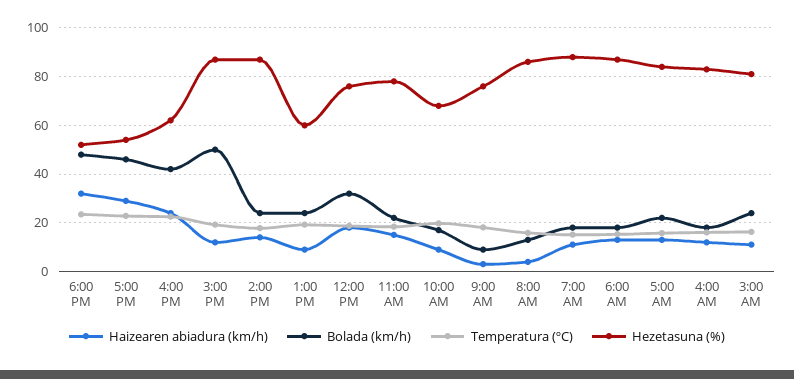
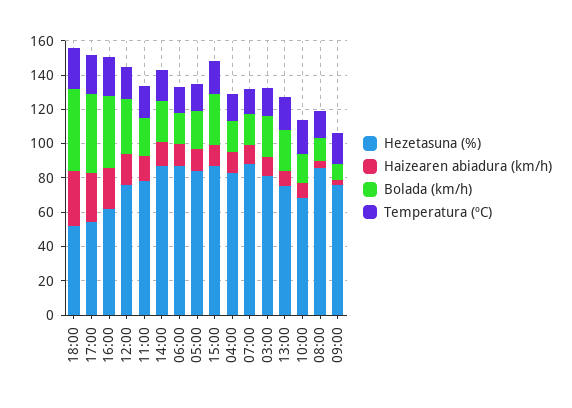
  {
    "Haizearen abiadura (km/h)": {
      "6:00 PM": 32.5,
      "5:00 PM": 30,
      "4:00 PM": 25,
      "3:00 PM": 12.5,
      "2:00 PM": 15,
      "1:00 PM": 10,
      "12:00 PM": 17.5,
      "11:00 AM": 15,
      "10:00 AM": 10,
      "9:00 AM": 2.5,
      "8:00 AM": 5,
      "7:00 AM": 10,
      "6:00 AM": 12.5,
      "5:00 AM": 12.5,
      "4:00 AM": 12.5,
      "3:00 AM": 10
    },
    "Bolada (km/h)": {
      "6:00 PM": 47.5,
      "5:00 PM": 45,
      "4:00 PM": 42.5,
-     "3:00 PM": 50,
+     "3:00 PM": 30,
      "2:00 PM": 25,
      "1:00 PM": 25,
      "12:00 PM": 32.5,
      "11:00 AM": 22.5,
      "10:00 AM": 17.5,
      "9:00 AM": 10,
      "8:00 AM": 12.5,
      "7:00 AM": 17.5,
      "6:00 AM": 17.5,
      "5:00 AM": 22.5,
      "4:00 AM": 17.5,
      "3:00 AM": 25
    },
    "Temperatura (ºC)": {
      "6:00 PM": 22.5,
      "5:00 PM": 22.5,
      "4:00 PM": 22.5,
      "3:00 PM": 20,
      "2:00 PM": 17.5,
      "1:00 PM": 20,
      "12:00 PM": 17.5,
      "11:00 AM": 17.5,
      "10:00 AM": 20,
      "9:00 AM": 17.5,
      "8:00 AM": 15,
      "7:00 AM": 15,
      "6:00 AM": 15,
      "5:00 AM": 15,
      "4:00 AM": 15,
      "3:00 AM": 17.5
    },
    "Hezetasuna (%)": {
      "6:00 PM": 52.5,
      "5:00 PM": 55,
      "4:00 PM": 62.5,
      "3:00 PM": 87.5,
      "2:00 PM": 87.5,
-     "1:00 PM": 60,
+     "1:00 PM": 75,
      "12:00 PM": 75,
      "11:00 AM": 77.5,
      "10:00 AM": 67.5,
      "9:00 AM": 75,
      "8:00 AM": 85,
      "7:00 AM": 87.5,
      "6:00 AM": 87.5,
      "5:00 AM": 85,
      "4:00 AM": 82.5,
      "3:00 AM": 80
    }
  }

